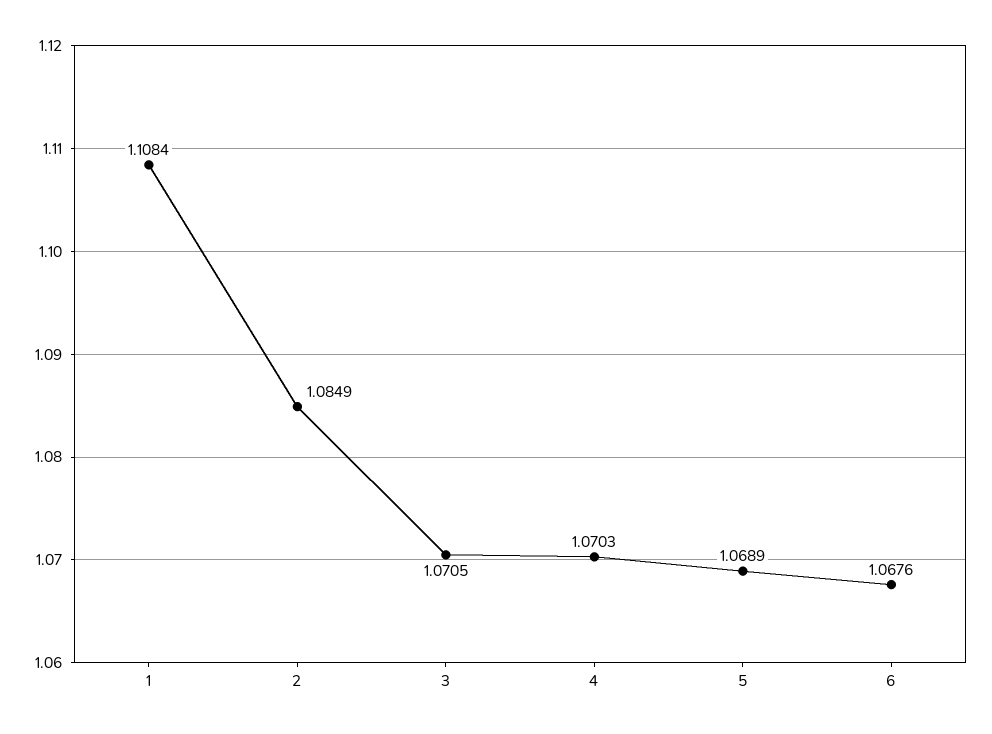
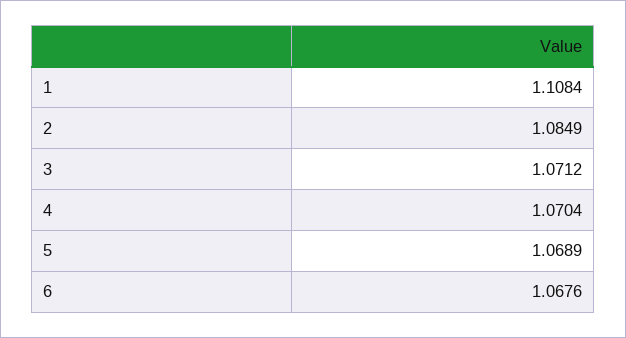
  {
    "1": 1.1084,
    "2": 1.0849,
-   "3": 1.0705,
+   "3": 1.0712,
-   "4": 1.0703,
+   "4": 1.0704,
    "5": 1.0689,
    "6": 1.0676
  }

